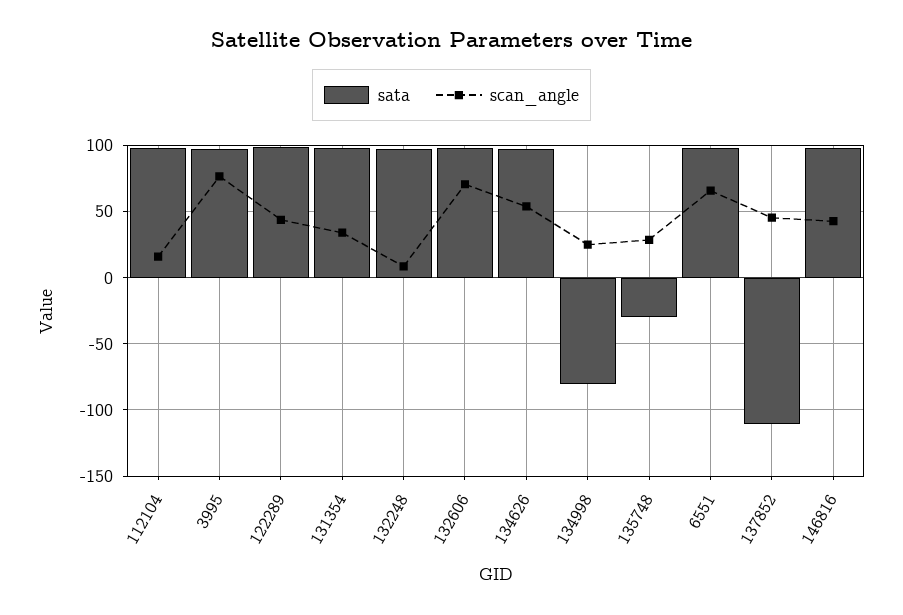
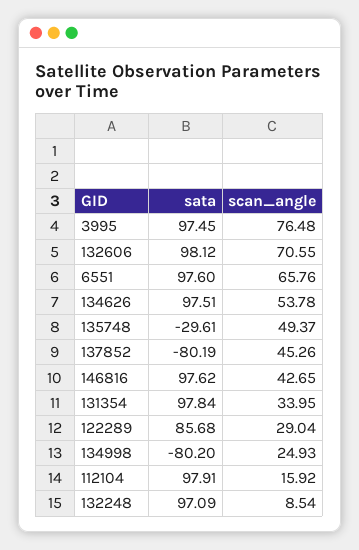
  {
    "sata": {
      "112104": 97.91,
      "3995": 97.45,
-     "122289": 100,
+     "122289": 85.68,
      "131354": 97.84,
      "132248": 97.09,
      "132606": 98.12,
      "134626": 97.51,
      "134998": -80.2,
      "135748": -29.61,
      "6551": 97.6,
-     "137852": -110,
+     "137852": -80.19,
      "146816": 97.62
    },
    "scan_angle": {
      "112104": 15.92,
      "3995": 76.48,
-     "122289": 45,
+     "122289": 29.04,
      "131354": 33.95,
      "132248": 8.54,
      "132606": 70.55,
      "134626": 53.78,
      "134998": 24.93,
-     "135748": 30,
+     "135748": 49.37,
      "6551": 65.76,
      "137852": 45.26,
      "146816": 42.65
    }
  }

